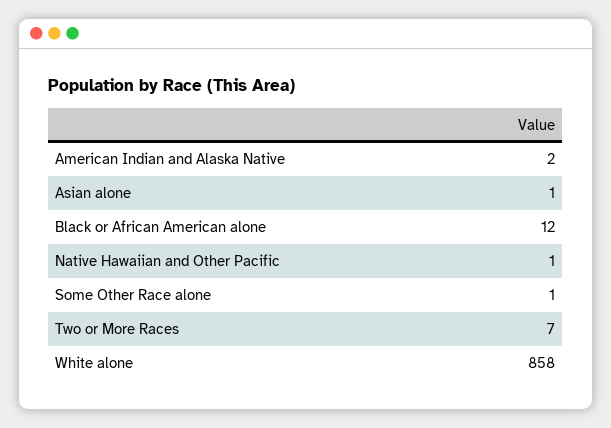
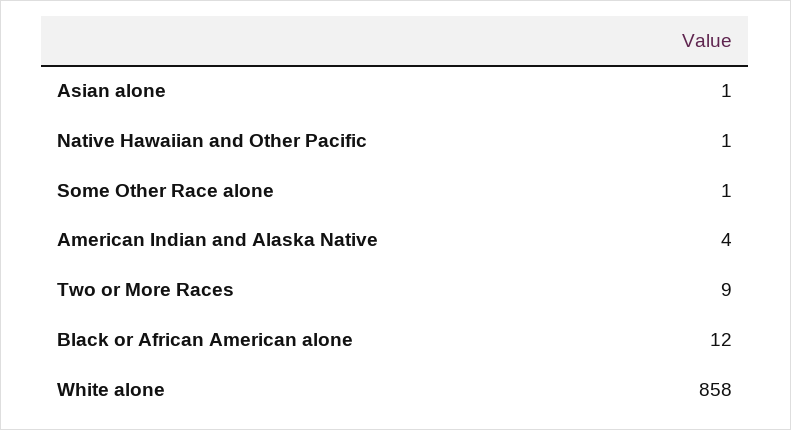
  {
-   "American Indian and Alaska Native": 2,
+   "American Indian and Alaska Native": 4,
    "Asian alone": 1,
    "Black or African American alone": 12,
    "Native Hawaiian and Other Pacific": 1,
    "Some Other Race alone": 1,
-   "Two or More Races": 7,
+   "Two or More Races": 9,
    "White alone": 858
  }

